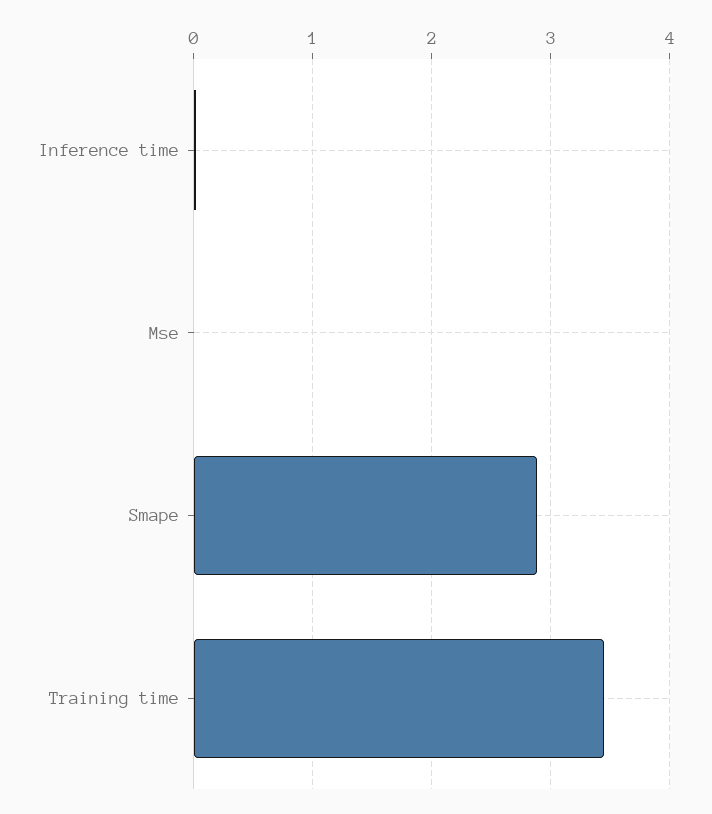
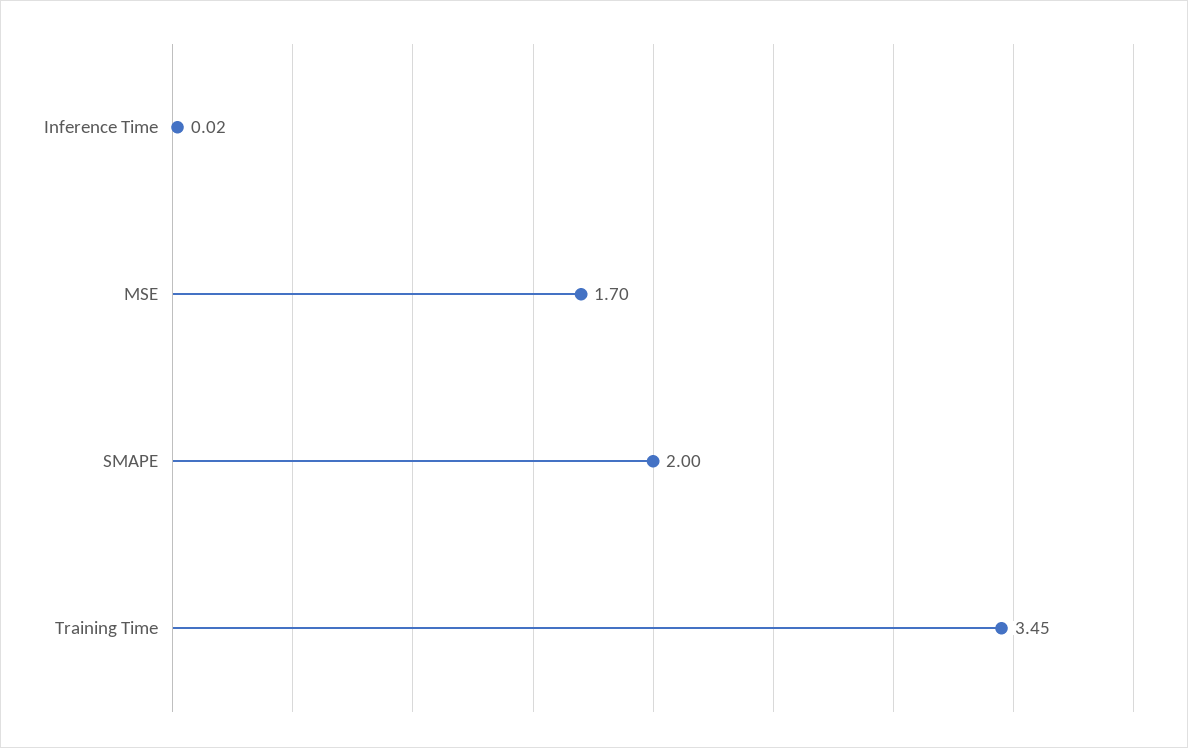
  {
    "Inference time": 0.02,
-   "Mse": 0,
+   "Mse": 1.7,
-   "Smape": 2.9,
+   "Smape": 2,
    "Training time": 3.45
  }

